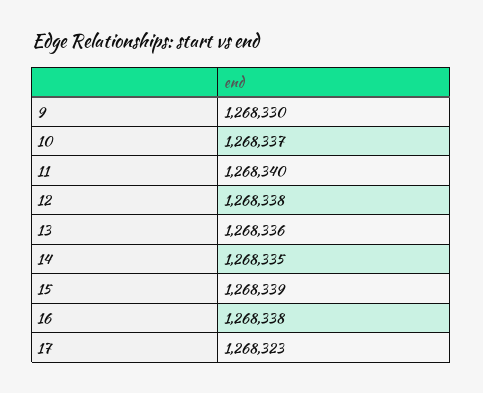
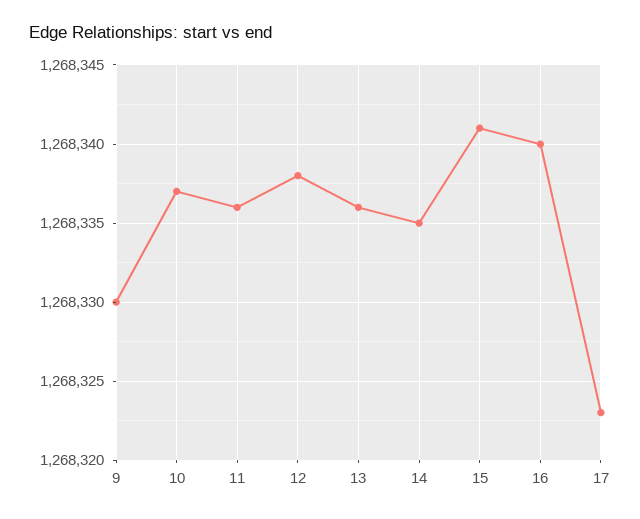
  {
    "9": 1268330,
    "10": 1268337,
-   "11": 1268340,
+   "11": 1268336,
    "12": 1268338,
    "13": 1268336,
    "14": 1268335,
-   "15": 1268339,
+   "15": 1268341,
-   "16": 1268338,
+   "16": 1268340,
    "17": 1268323
  }

